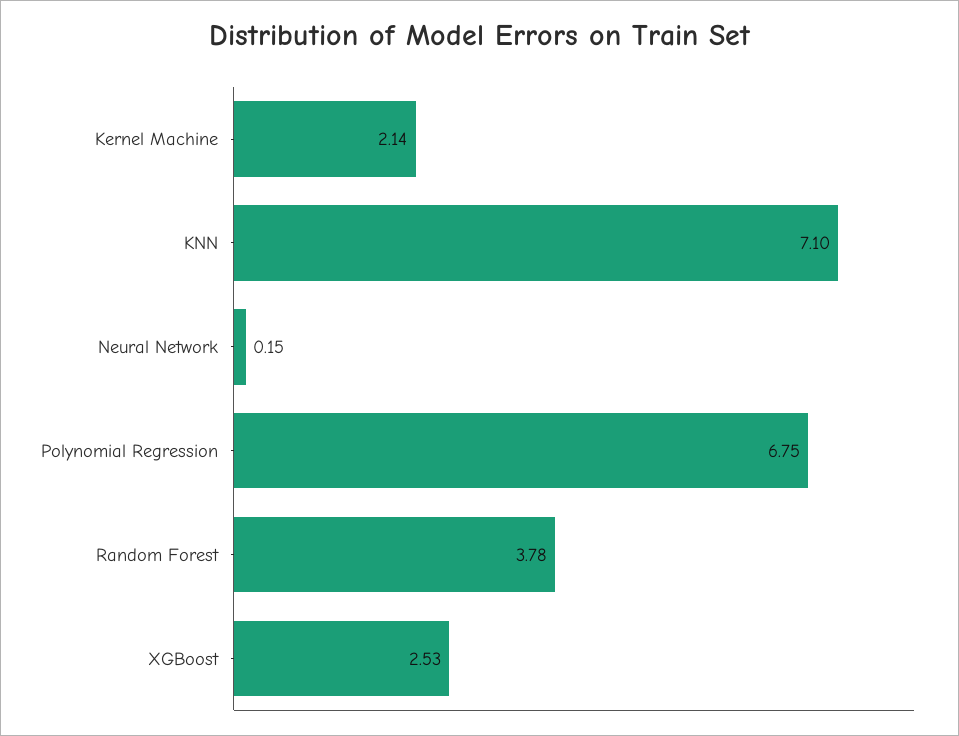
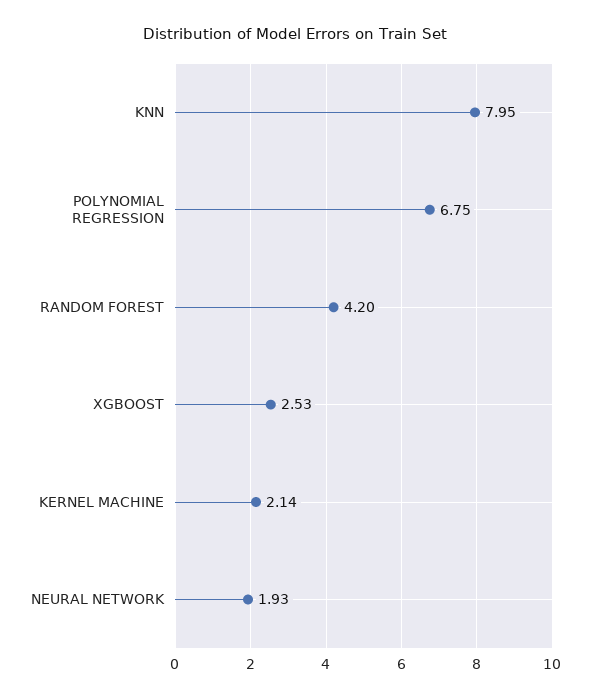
  {
    "Kernel Machine": 2.14,
-   "KNN": 7.1,
+   "KNN": 7.95,
-   "Neural Network": 0.15,
+   "Neural Network": 1.93,
    "Polynomial Regression": 6.75,
-   "Random Forest": 3.78,
+   "Random Forest": 4.2,
    "XGBoost": 2.53
  }

